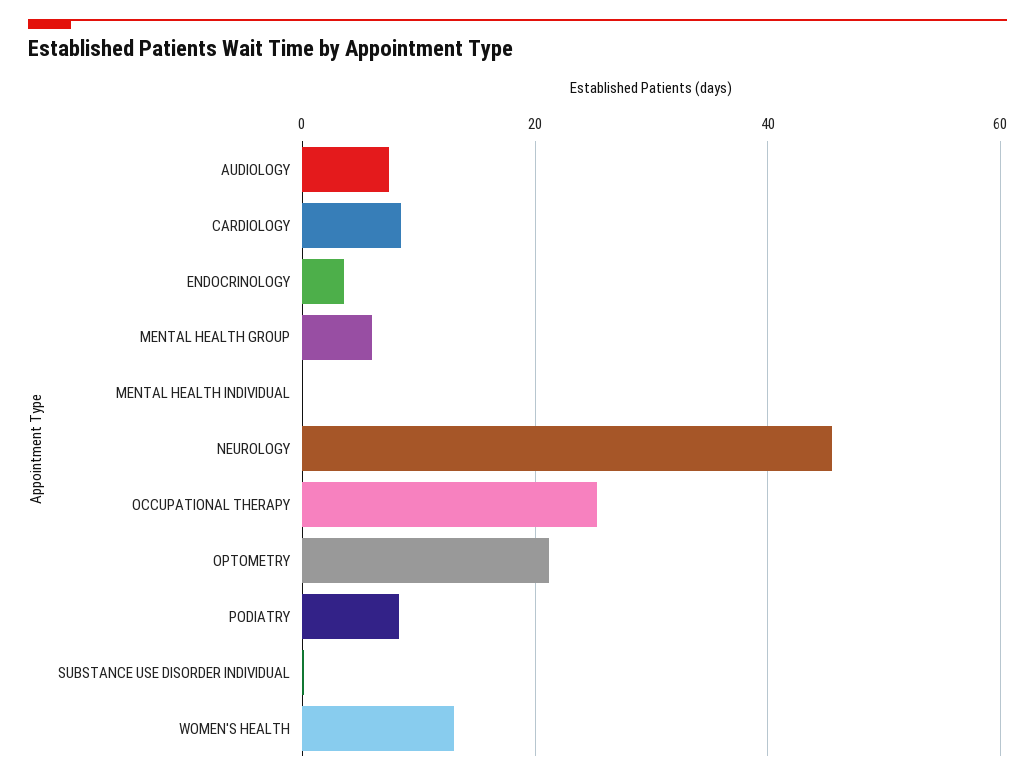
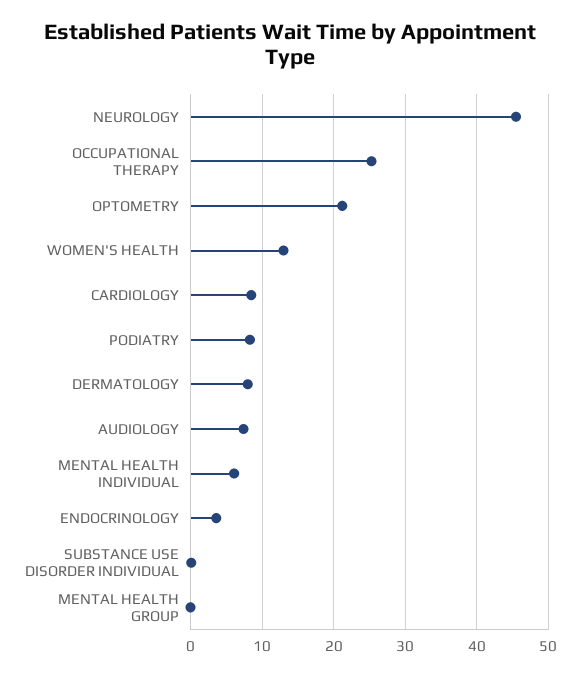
  {
    "AUDIOLOGY": 7,
    "CARDIOLOGY": 9,
    "ENDOCRINOLOGY": 4,
-   "MENTAL HEALTH GROUP": 6,
+   "MENTAL HEALTH GROUP": 0,
-   "MENTAL HEALTH INDIVIDUAL": 0,
+   "MENTAL HEALTH INDIVIDUAL": 6,
    "NEUROLOGY": 46,
    "OCCUPATIONAL THERAPY": 25,
    "OPTOMETRY": 21,
    "PODIATRY": 8,
    "SUBSTANCE USE DISORDER INDIVIDUAL": 0,
-   "WOMEN'S HEALTH": 13
+   "WOMEN'S HEALTH": 13,
+   "DERMATOLOGY": 8
  }

